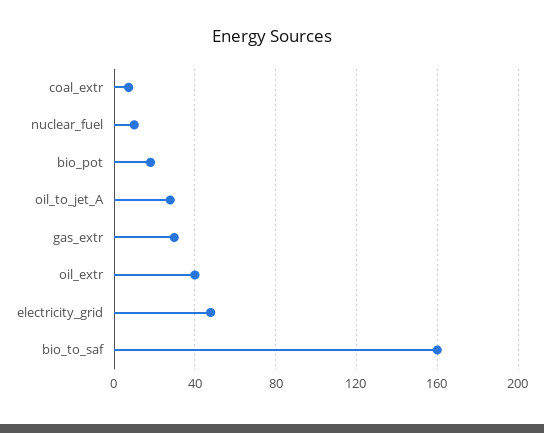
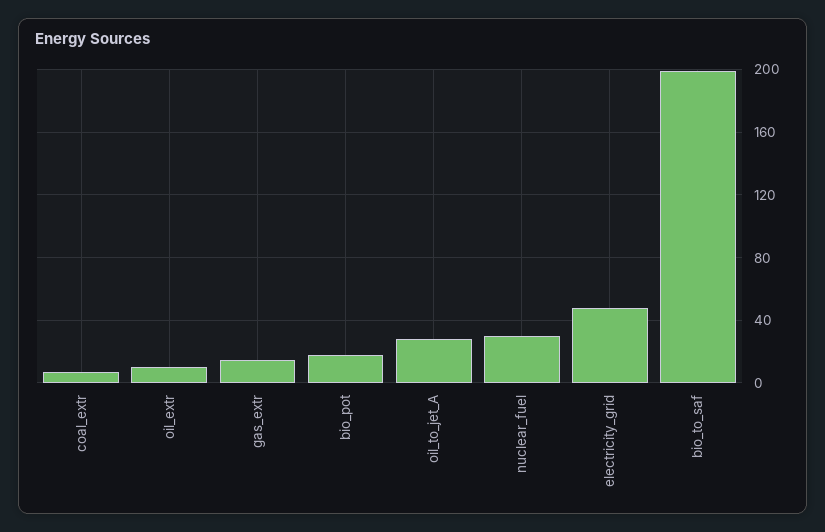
  {
    "coal_extr": 5,
-   "nuclear_fuel": 10,
+   "nuclear_fuel": 30,
    "bio_pot": 20,
    "oil_to_jet_A": 30,
-   "gas_extr": 30,
+   "gas_extr": 15,
-   "oil_extr": 40,
+   "oil_extr": 10,
    "electricity_grid": 50,
-   "bio_to_saf": 160
+   "bio_to_saf": 200
  }

